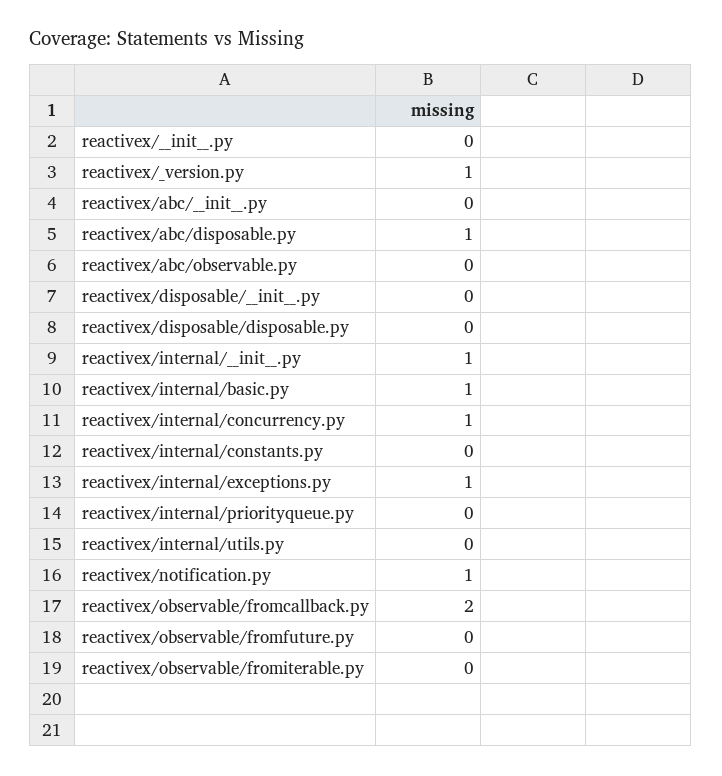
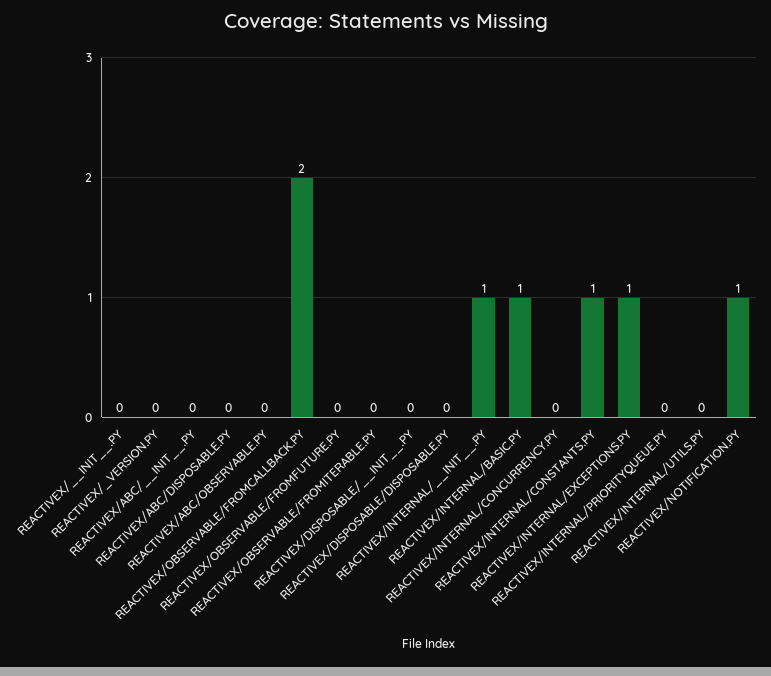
  {
    "reactivex/__init__.py": 0,
-   "reactivex/_version.py": 1,
+   "reactivex/_version.py": 0,
    "reactivex/abc/__init__.py": 0,
-   "reactivex/abc/disposable.py": 1,
+   "reactivex/abc/disposable.py": 0,
    "reactivex/abc/observable.py": 0,
    "reactivex/disposable/__init__.py": 0,
    "reactivex/disposable/disposable.py": 0,
    "reactivex/internal/__init__.py": 1,
    "reactivex/internal/basic.py": 1,
-   "reactivex/internal/concurrency.py": 1,
+   "reactivex/internal/concurrency.py": 0,
-   "reactivex/internal/constants.py": 0,
+   "reactivex/internal/constants.py": 1,
    "reactivex/internal/exceptions.py": 1,
    "reactivex/internal/priorityqueue.py": 0,
    "reactivex/internal/utils.py": 0,
    "reactivex/notification.py": 1,
    "reactivex/observable/fromcallback.py": 2,
    "reactivex/observable/fromfuture.py": 0,
    "reactivex/observable/fromiterable.py": 0
  }

